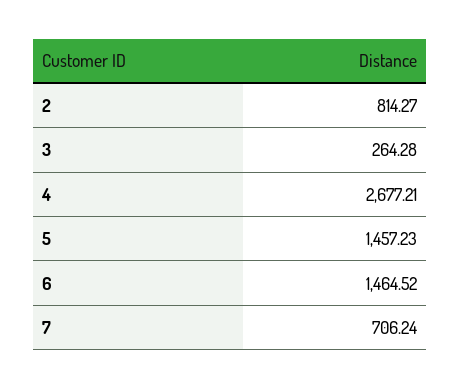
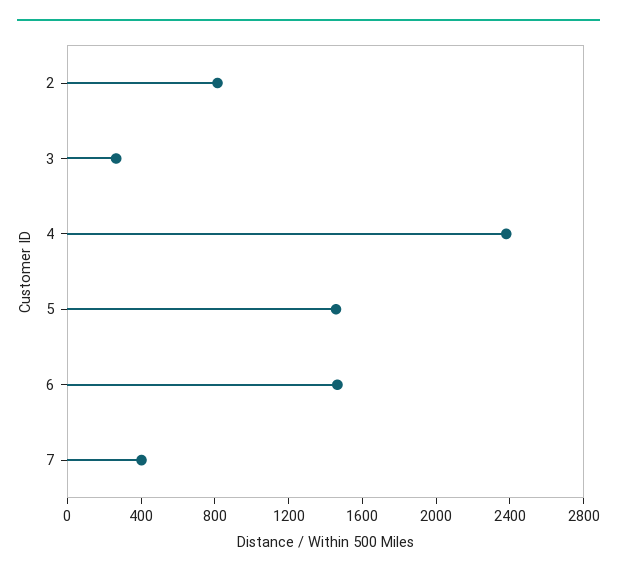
  {
    "2": 814.27,
    "3": 264.28,
-   "4": 2677.21,
+   "4": 2400,
    "5": 1457.23,
    "6": 1464.52,
-   "7": 706.24
+   "7": 400
  }

